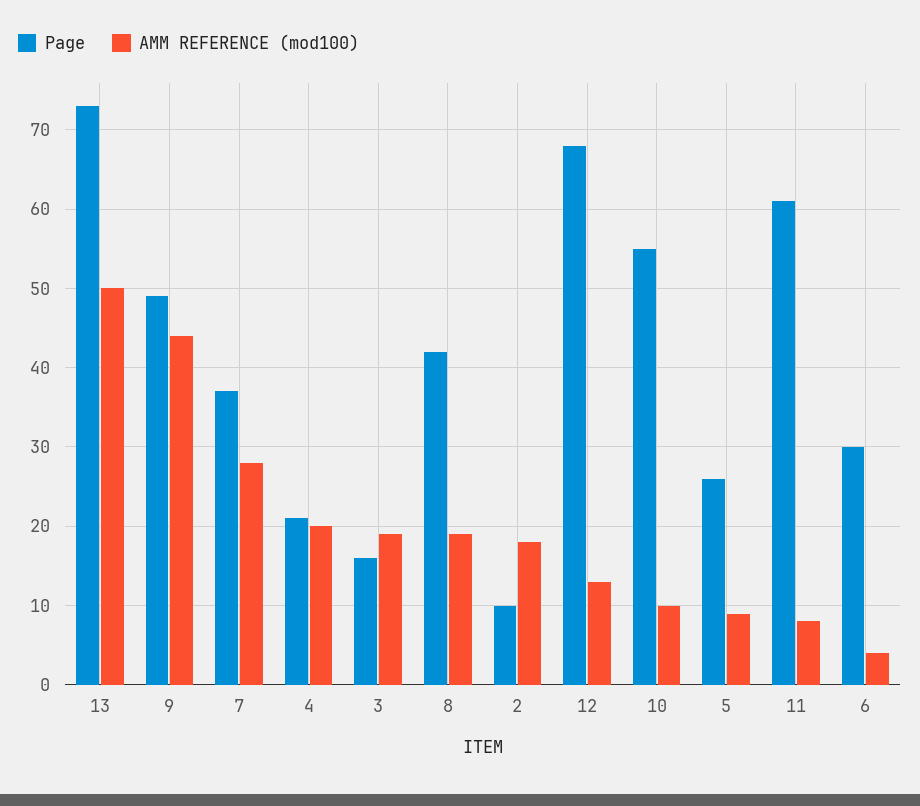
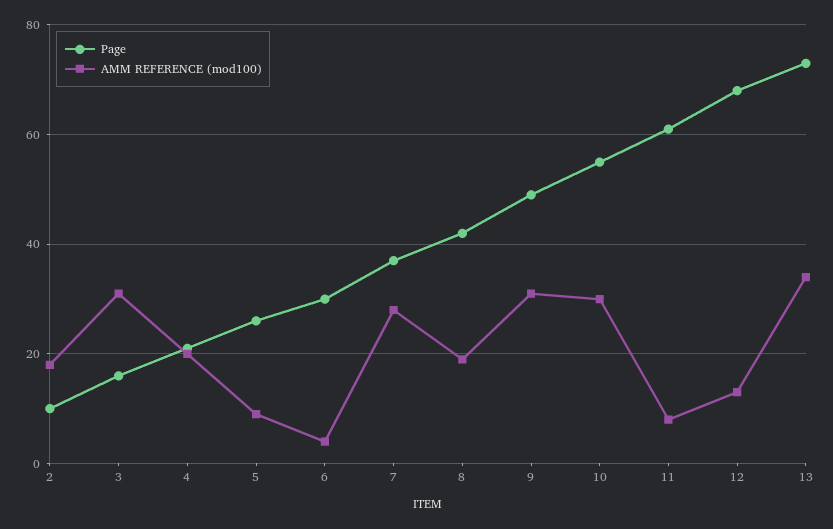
  {
    "Page": {
      "13": 73,
      "9": 49,
      "7": 37,
      "4": 21,
      "3": 16,
      "8": 42,
      "2": 10,
      "12": 68,
      "10": 55,
      "5": 26,
      "11": 61,
      "6": 30
    },
    "AMM REFERENCE (mod100)": {
-     "13": 50,
+     "13": 35,
-     "9": 44,
+     "9": 30,
      "7": 28,
      "4": 20,
-     "3": 19,
+     "3": 30,
      "8": 19,
      "2": 18,
      "12": 13,
-     "10": 10,
+     "10": 30,
      "5": 9,
      "11": 8,
      "6": 4
    }
  }

